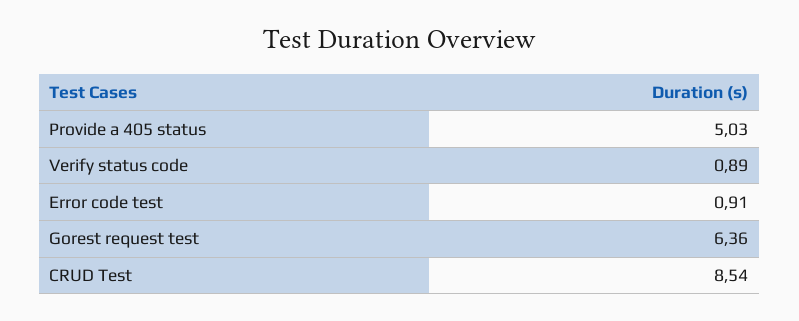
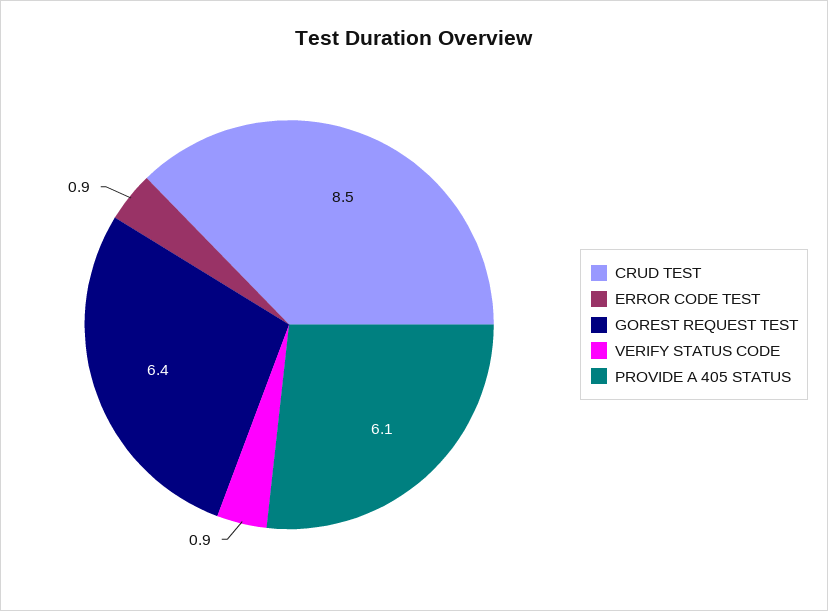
  {
-   "Provide a 405 status": 5.03,
+   "Provide a 405 status": 6.1,
    "Verify status code": 0.89,
    "Error code test": 0.91,
    "Gorest request test": 6.36,
    "CRUD Test": 8.54
  }

